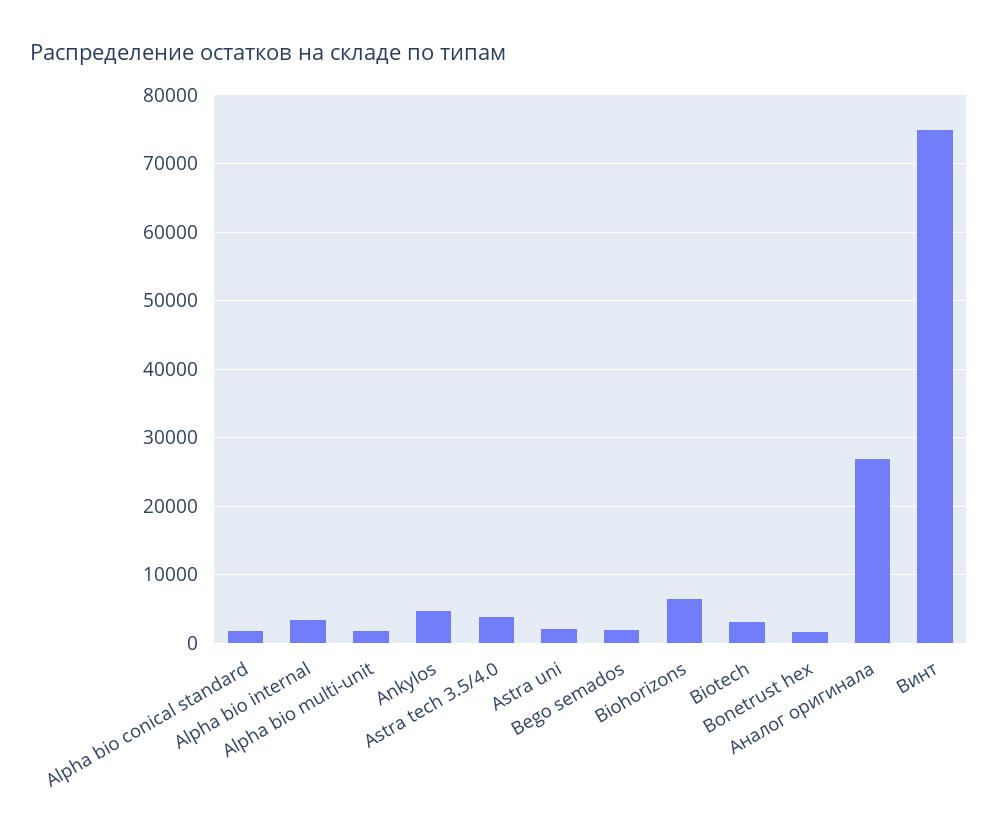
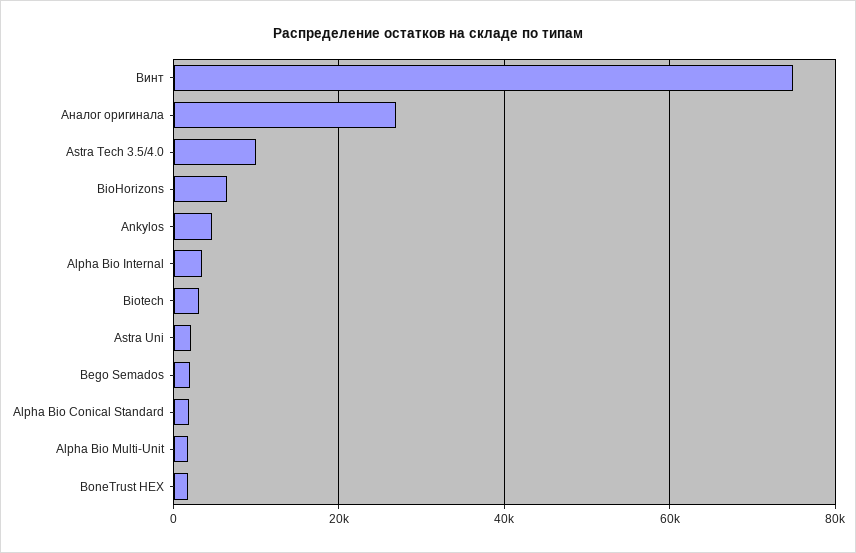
  {
    "Alpha bio conical standard": 2000,
    "Alpha bio internal": 3000,
    "Alpha bio multi-unit": 2000,
    "Ankylos": 5000,
-   "Astra tech 3.5/4.0": 4000,
+   "Astra tech 3.5/4.0": 10000,
    "Astra uni": 2000,
    "Bego semados": 2000,
    "Biohorizons": 6000,
    "Biotech": 3000,
    "Bonetrust hex": 2000,
    "Аналог оригинала": 27000,
    "Винт": 75000
  }

